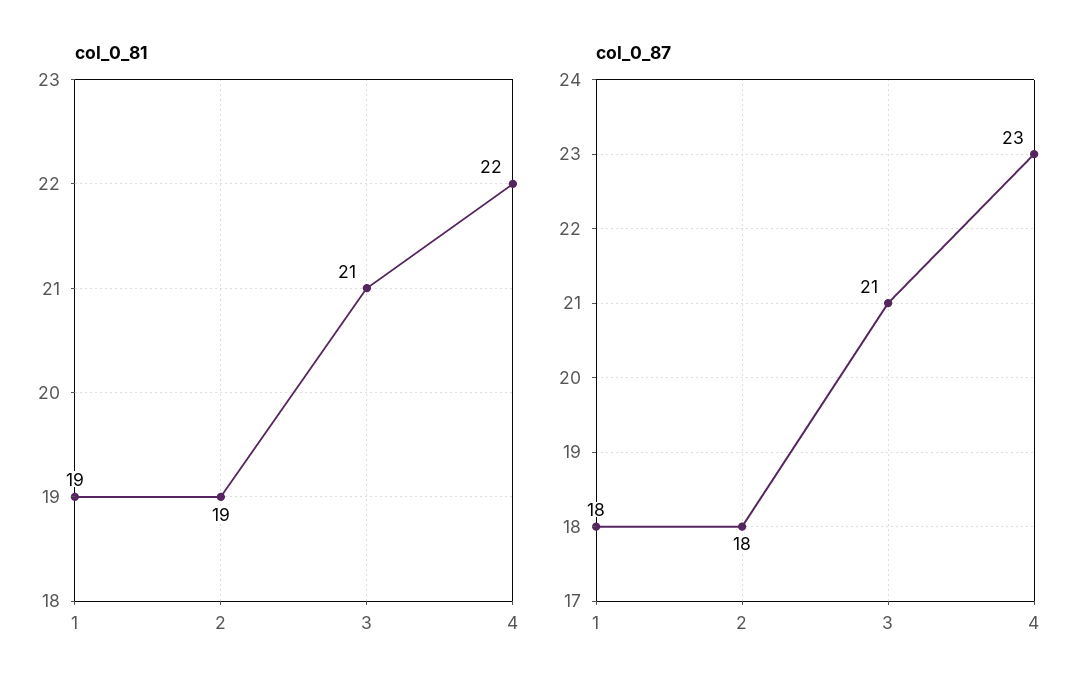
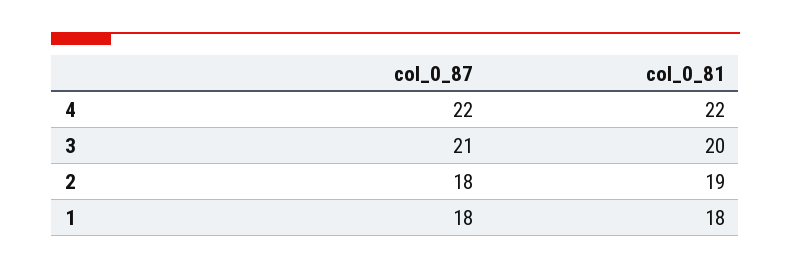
  {
    "col_0_81": {
-     "1": 19,
+     "1": 18,
      "2": 19,
-     "3": 21,
+     "3": 20,
      "4": 22
    },
    "col_0_87": {
      "1": 18,
      "2": 18,
      "3": 21,
-     "4": 23
+     "4": 22
    }
  }

